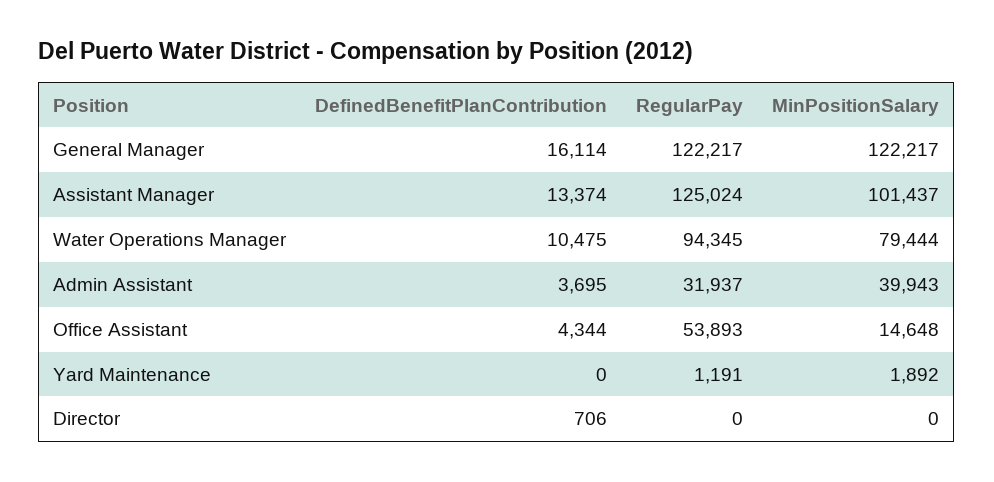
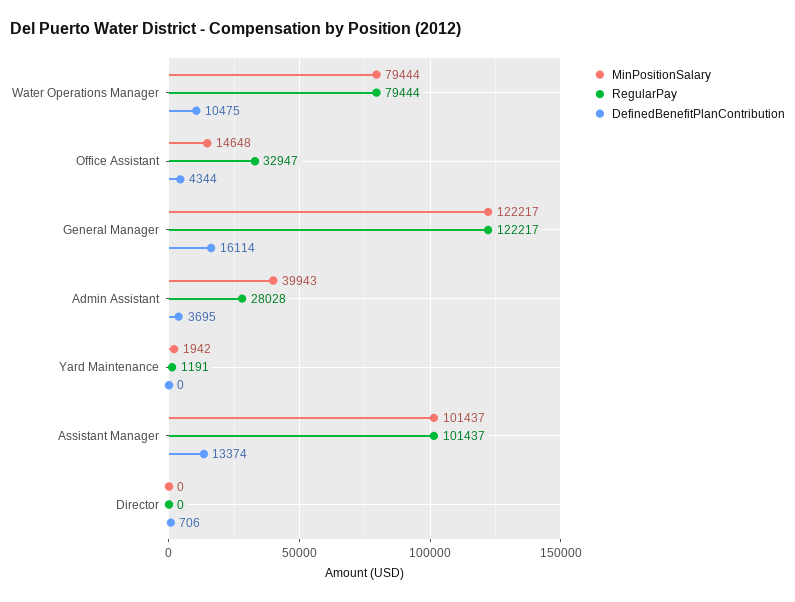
  {
    "DefinedBenefitPlanContribution": {
      "General Manager": 16114,
      "Assistant Manager": 13374,
      "Water Operations Manager": 10475,
      "Admin Assistant": 3695,
      "Office Assistant": 4344,
      "Yard Maintenance": 0,
      "Director": 706
    },
    "RegularPay": {
      "General Manager": 122217,
-     "Assistant Manager": 125024,
+     "Assistant Manager": 101437,
-     "Water Operations Manager": 94345,
+     "Water Operations Manager": 79444,
-     "Admin Assistant": 31937,
+     "Admin Assistant": 28028,
-     "Office Assistant": 53893,
+     "Office Assistant": 32947,
      "Yard Maintenance": 1191,
      "Director": 0
    },
    "MinPositionSalary": {
      "General Manager": 122217,
      "Assistant Manager": 101437,
      "Water Operations Manager": 79444,
      "Admin Assistant": 39943,
      "Office Assistant": 14648,
-     "Yard Maintenance": 1892,
+     "Yard Maintenance": 1942,
      "Director": 0
    }
  }

